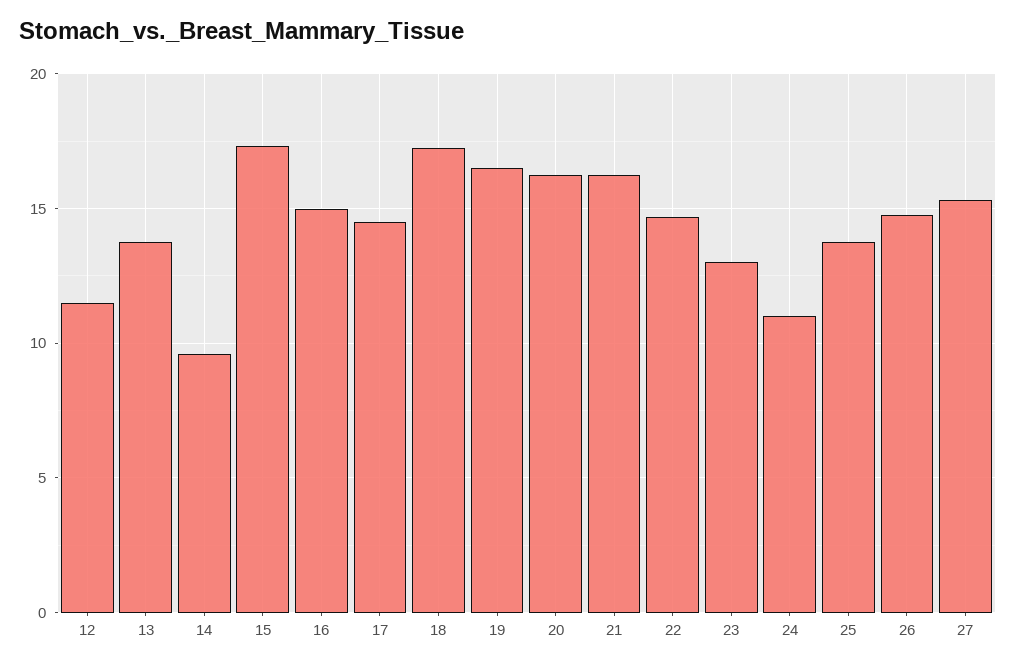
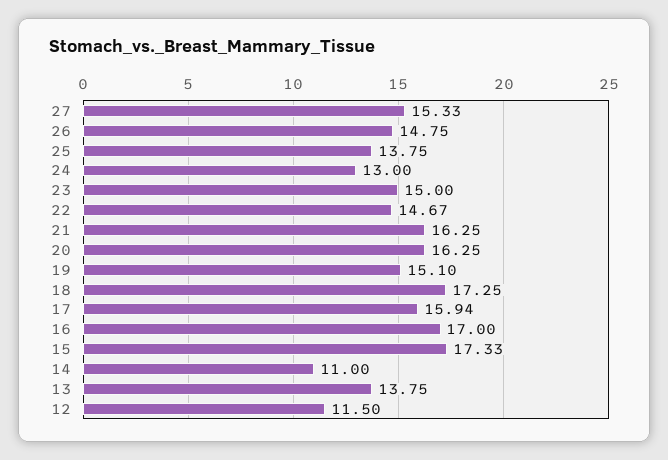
  {
    "12": 11.5,
    "13": 13.75,
-   "14": 9.5,
+   "14": 11,
    "15": 17.33,
-   "16": 15,
+   "16": 17,
-   "17": 14.5,
+   "17": 15.94,
    "18": 17.25,
-   "19": 16.5,
+   "19": 15.1,
    "20": 16.25,
    "21": 16.25,
    "22": 14.67,
-   "23": 13,
+   "23": 15,
-   "24": 11,
+   "24": 13,
    "25": 13.75,
    "26": 14.75,
    "27": 15.33
  }

